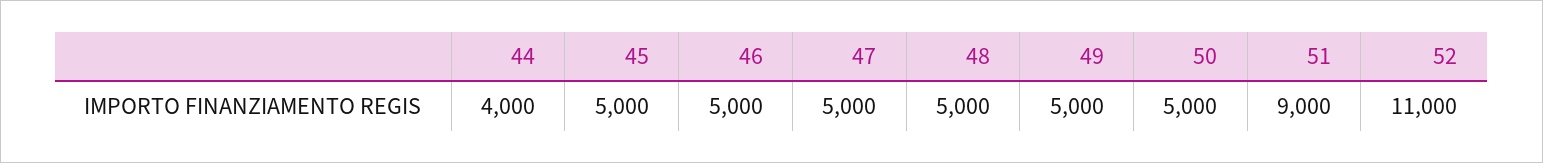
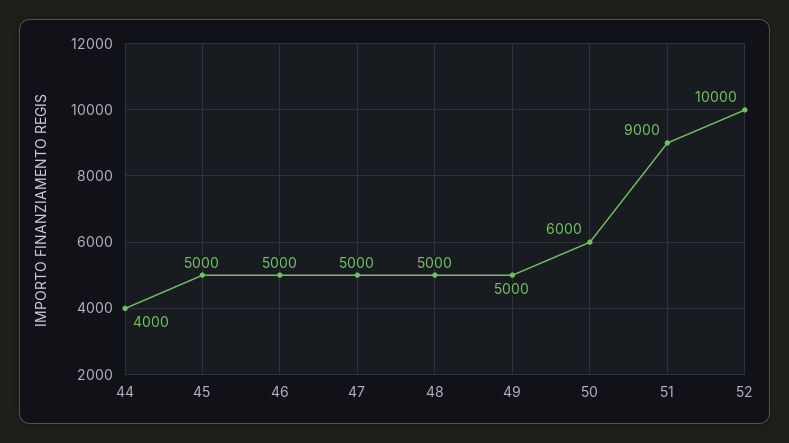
  {
    "44": 4000,
    "45": 5000,
    "46": 5000,
    "47": 5000,
    "48": 5000,
    "49": 5000,
-   "50": 5000,
+   "50": 6000,
    "51": 9000,
-   "52": 11000
+   "52": 10000
  }

